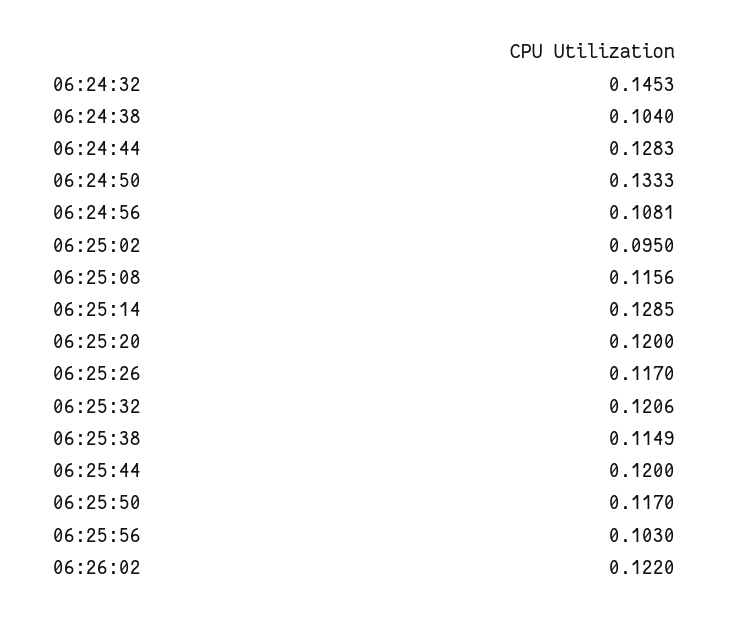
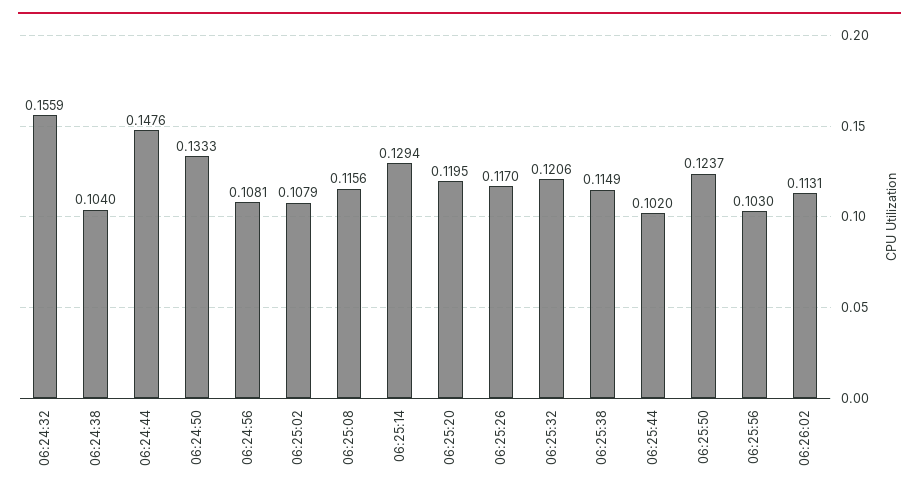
  {
-   "06:24:32": 0.1453,
+   "06:24:32": 0.1559,
    "06:24:38": 0.104,
-   "06:24:44": 0.1283,
+   "06:24:44": 0.1476,
    "06:24:50": 0.1333,
    "06:24:56": 0.1081,
-   "06:25:02": 0.095,
+   "06:25:02": 0.1079,
    "06:25:08": 0.1156,
-   "06:25:14": 0.1285,
+   "06:25:14": 0.1294,
-   "06:25:20": 0.12,
+   "06:25:20": 0.1195,
    "06:25:26": 0.117,
    "06:25:32": 0.1206,
    "06:25:38": 0.1149,
-   "06:25:44": 0.12,
+   "06:25:44": 0.102,
-   "06:25:50": 0.117,
+   "06:25:50": 0.1237,
    "06:25:56": 0.103,
-   "06:26:02": 0.122
+   "06:26:02": 0.1131
  }

